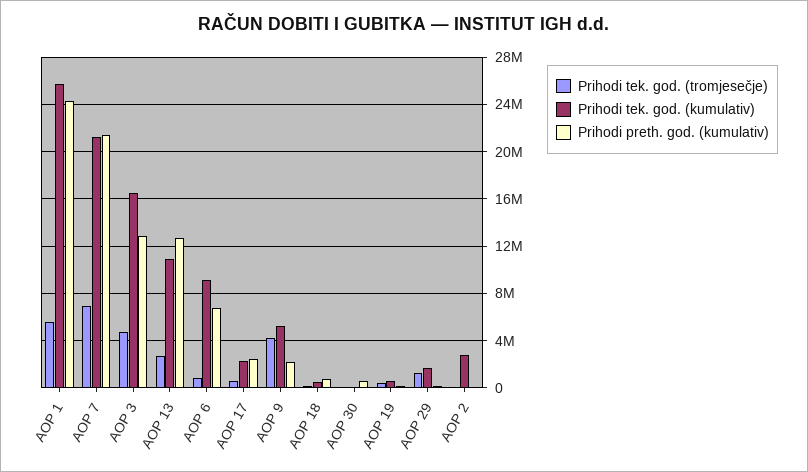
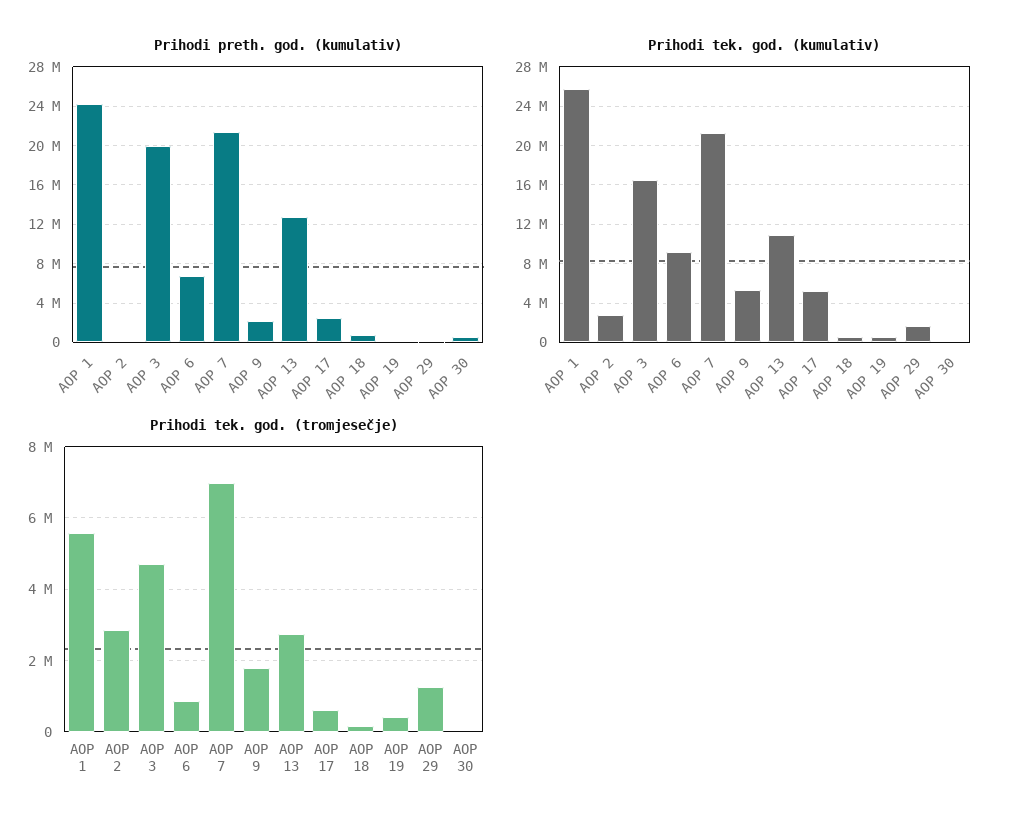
  {
    "Prihodi tek. god. (tromjesečje)": {
      "AOP 1": 5600000,
      "AOP 7": 7000000,
      "AOP 3": 4800000,
      "AOP 13": 2800000,
      "AOP 6": 800000,
      "AOP 17": 600000,
-     "AOP 9": 4000000,
+     "AOP 9": 1800000,
      "AOP 18": 200000,
      "AOP 30": 0,
      "AOP 19": 400000,
      "AOP 29": 1200000,
-     "AOP 2": 0
+     "AOP 2": 2800000
    },
    "Prihodi tek. god. (kumulativ)": {
      "AOP 1": 26000000,
      "AOP 7": 21000000,
      "AOP 3": 17000000,
      "AOP 13": 11000000,
      "AOP 6": 9000000,
-     "AOP 17": 2000000,
+     "AOP 17": 5000000,
      "AOP 9": 5000000,
      "AOP 18": 1000000,
      "AOP 30": 0,
      "AOP 19": 1000000,
      "AOP 29": 2000000,
      "AOP 2": 3000000
    },
    "Prihodi preth. god. (kumulativ)": {
      "AOP 1": 24000000,
      "AOP 7": 21000000,
-     "AOP 3": 13000000,
+     "AOP 3": 20000000,
      "AOP 13": 13000000,
      "AOP 6": 7000000,
      "AOP 17": 2000000,
      "AOP 9": 2000000,
      "AOP 18": 1000000,
      "AOP 30": 1000000,
      "AOP 19": 0,
      "AOP 29": 0,
      "AOP 2": 0
    }
  }

